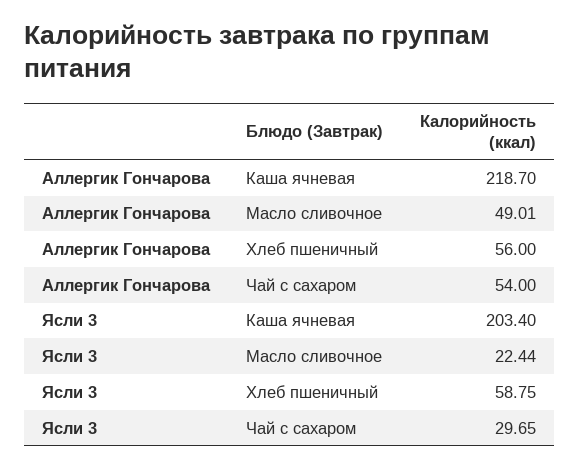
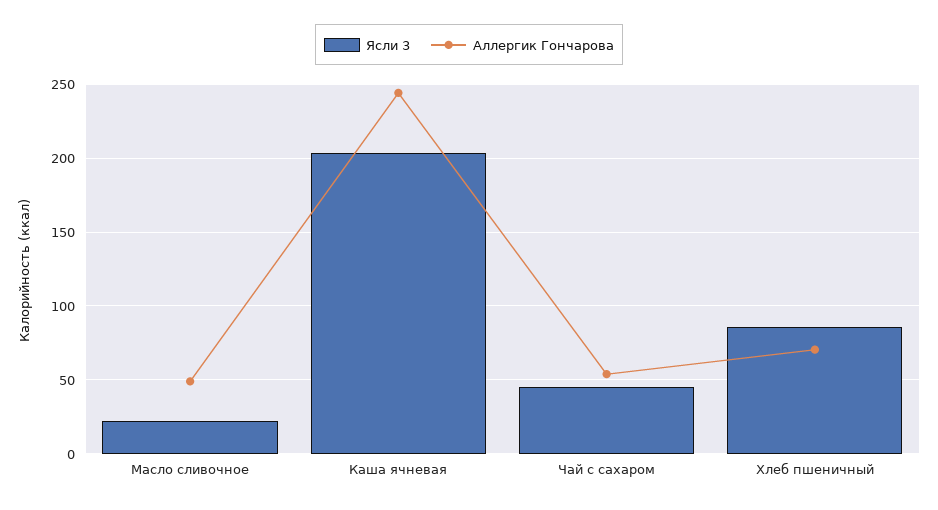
  {
    "Аллергик Гончарова": {
-     "Каша ячневая": 218.7,
+     "Каша ячневая": 245,
      "Масло сливочное": 49.01,
-     "Хлеб пшеничный": 56,
+     "Хлеб пшеничный": 70,
      "Чай с сахаром": 54
    },
    "Ясли 3": {
      "Каша ячневая": 203.4,
      "Масло сливочное": 22.44,
-     "Хлеб пшеничный": 58.75,
+     "Хлеб пшеничный": 85,
-     "Чай с сахаром": 29.65
+     "Чай с сахаром": 45
    }
  }

